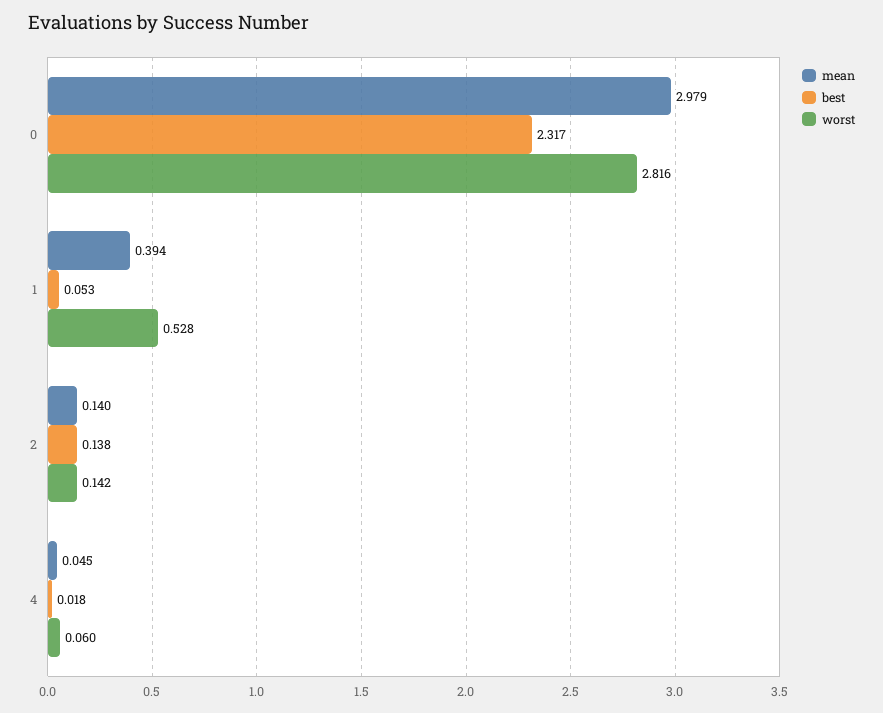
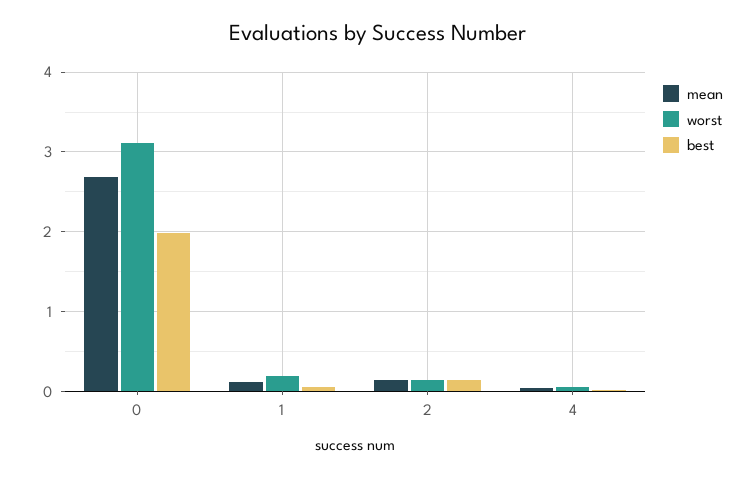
  {
    "mean": {
-     "0": 2.979,
+     "0": 2.7,
-     "1": 0.394,
+     "1": 0.1,
      "2": 0.14,
      "4": 0.045
    },
    "best": {
-     "0": 2.317,
+     "0": 2,
      "1": 0.053,
      "2": 0.138,
      "4": 0.018
    },
    "worst": {
-     "0": 2.816,
+     "0": 3.1,
-     "1": 0.528,
+     "1": 0.2,
      "2": 0.142,
      "4": 0.06
    }
  }

